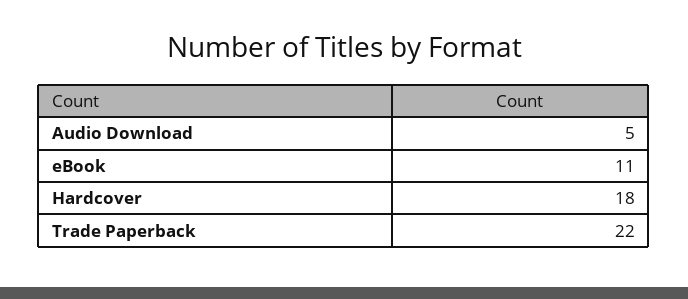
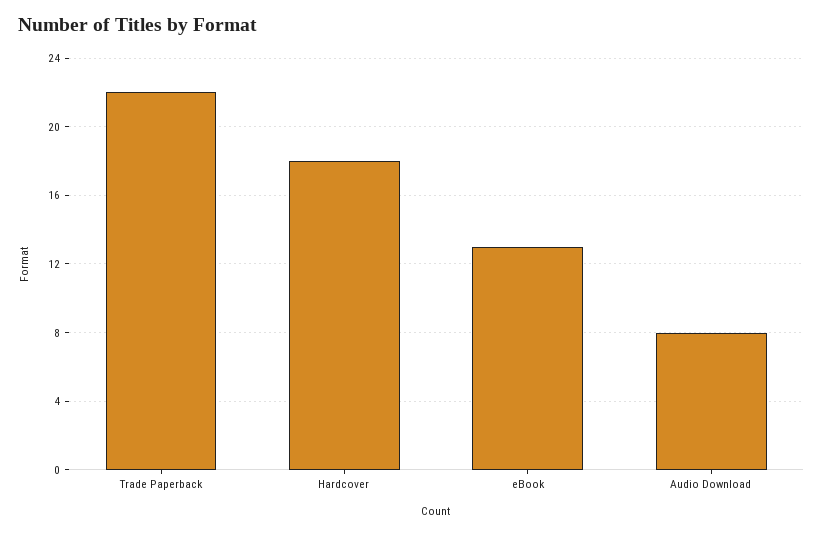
  {
-   "Audio Download": 5,
+   "Audio Download": 8,
-   "eBook": 11,
+   "eBook": 13,
    "Hardcover": 18,
    "Trade Paperback": 22
  }

